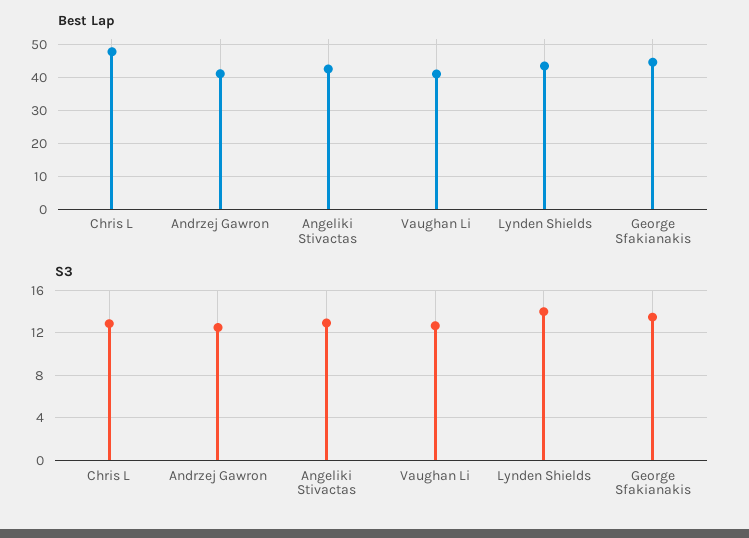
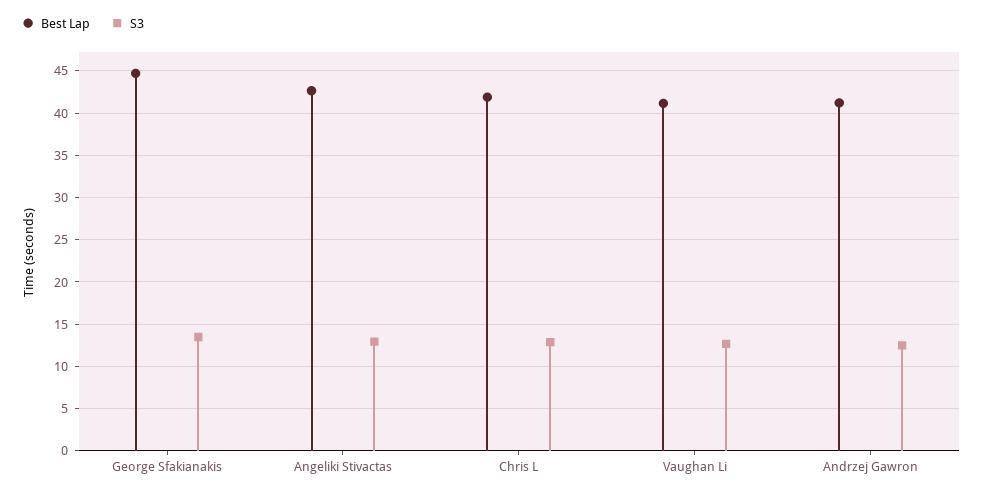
  {
    "Best Lap": {
-     "Chris L": 48,
+     "Chris L": 42,
      "Andrzej Gawron": 41,
      "Angeliki Stivactas": 43,
      "Vaughan Li": 41,
-     "Lynden Shields": 44,
      "George Sfakianakis": 45
    },
    "S3": {
      "Chris L": 13,
      "Andrzej Gawron": 13,
      "Angeliki Stivactas": 13,
      "Vaughan Li": 13,
-     "Lynden Shields": 14,
      "George Sfakianakis": 13
    }
  }

